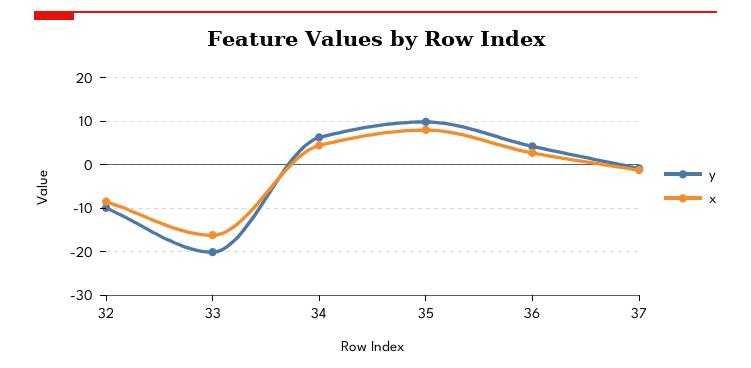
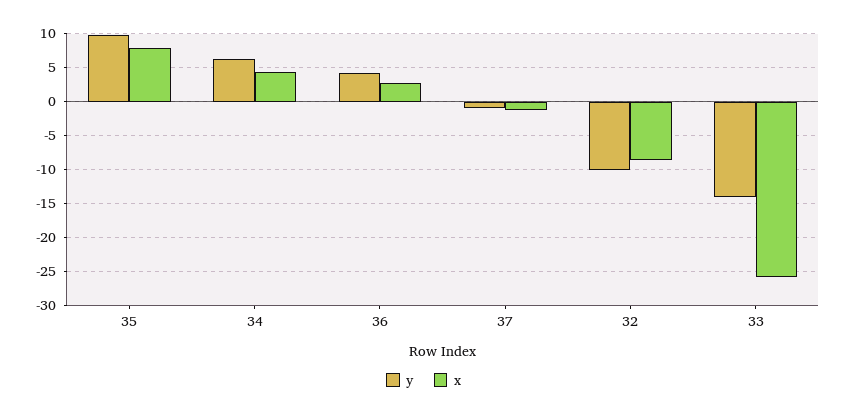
  {
    "y": {
      "32": -10,
-     "33": -20,
+     "33": -14,
      "34": 6,
      "35": 10,
      "36": 4,
      "37": -1
    },
    "x": {
      "32": -9,
-     "33": -16,
+     "33": -26,
      "34": 4,
      "35": 8,
      "36": 3,
      "37": -1
    }
  }

